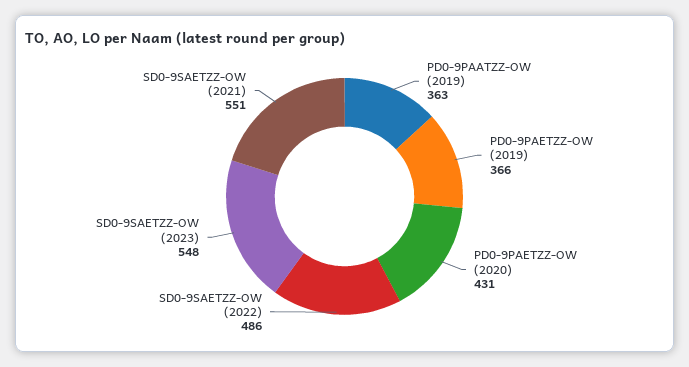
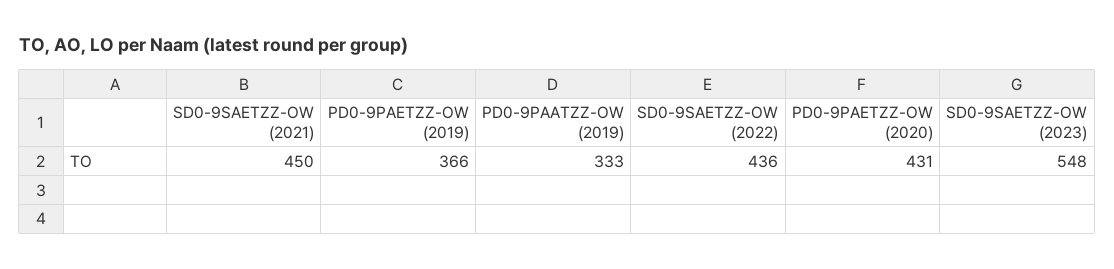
  {
-   "PD0-9PAATZZ-OW (2019)": 363,
+   "PD0-9PAATZZ-OW (2019)": 333,
    "PD0-9PAETZZ-OW (2019)": 366,
    "PD0-9PAETZZ-OW (2020)": 431,
-   "SD0-9SAETZZ-OW (2022)": 486,
+   "SD0-9SAETZZ-OW (2022)": 436,
    "SD0-9SAETZZ-OW (2023)": 548,
-   "SD0-9SAETZZ-OW (2021)": 551
+   "SD0-9SAETZZ-OW (2021)": 450
  }

